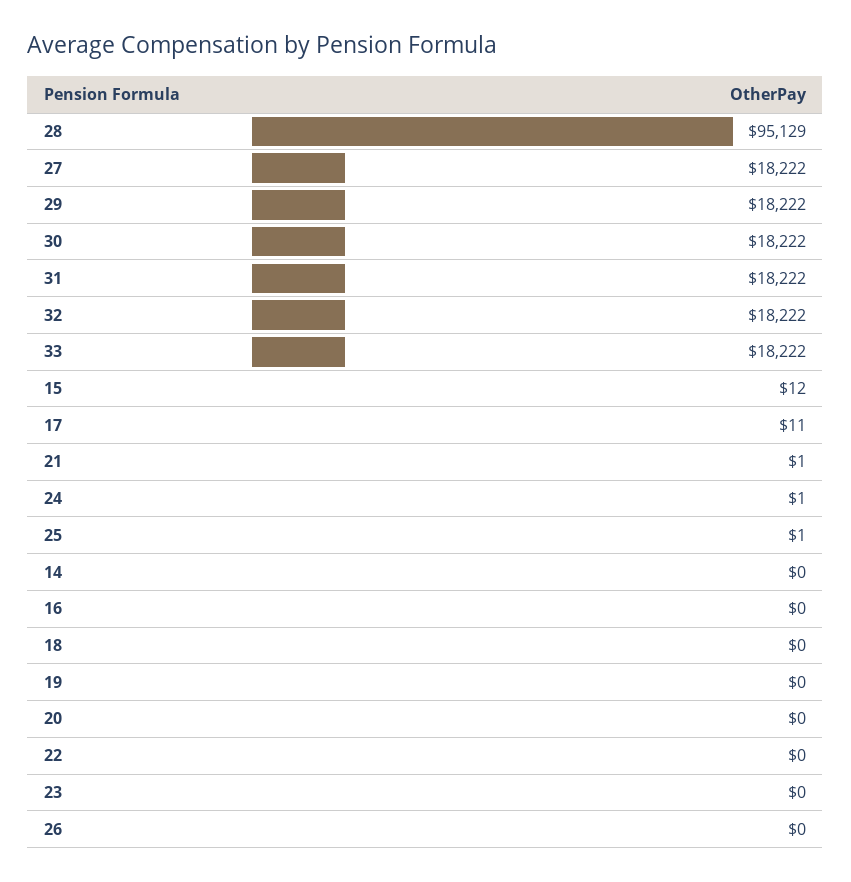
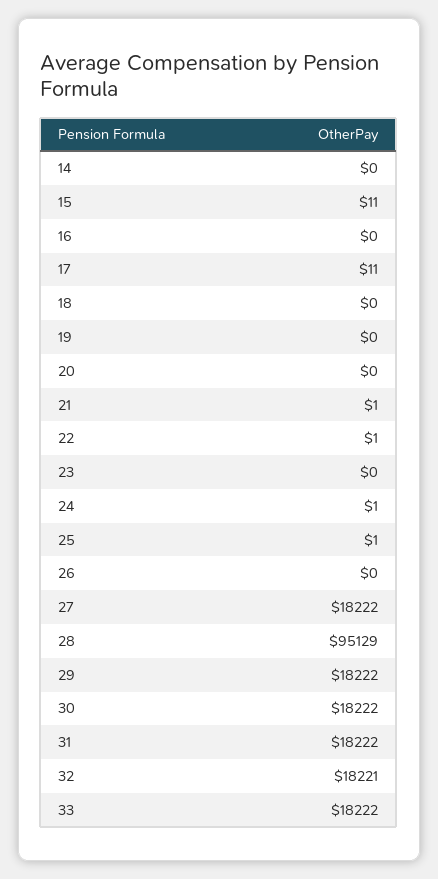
  {
    "28": 95129,
    "27": 18222,
    "29": 18222,
    "30": 18222,
    "31": 18222,
-   "32": 18222,
+   "32": 18221,
    "33": 18222,
-   "15": 12,
+   "15": 11,
    "17": 11,
    "21": 1,
    "24": 1,
    "25": 1,
    "14": 0,
    "16": 0,
    "18": 0,
    "19": 0,
    "20": 0,
-   "22": 0,
+   "22": 1,
    "23": 0,
    "26": 0
  }

